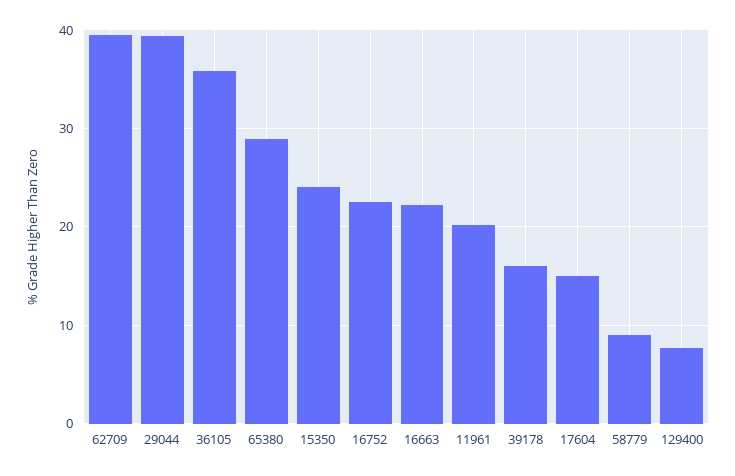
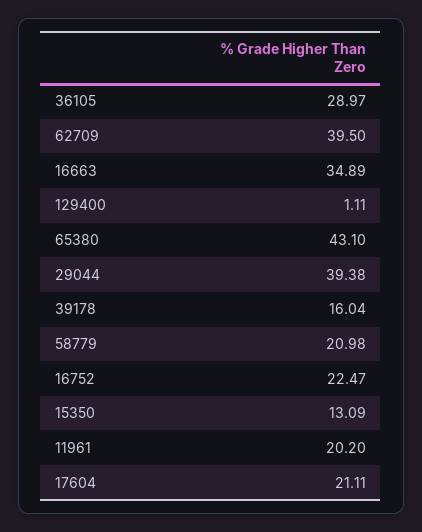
  {
    "62709": 39.5,
    "29044": 39.38,
-   "36105": 36,
+   "36105": 28.97,
-   "65380": 29,
+   "65380": 43.1,
-   "15350": 24,
+   "15350": 13.09,
    "16752": 22.47,
-   "16663": 22,
+   "16663": 34.89,
    "11961": 20.2,
    "39178": 16.04,
-   "17604": 15,
+   "17604": 21.11,
-   "58779": 9,
+   "58779": 20.98,
-   "129400": 8
+   "129400": 1.11
  }

